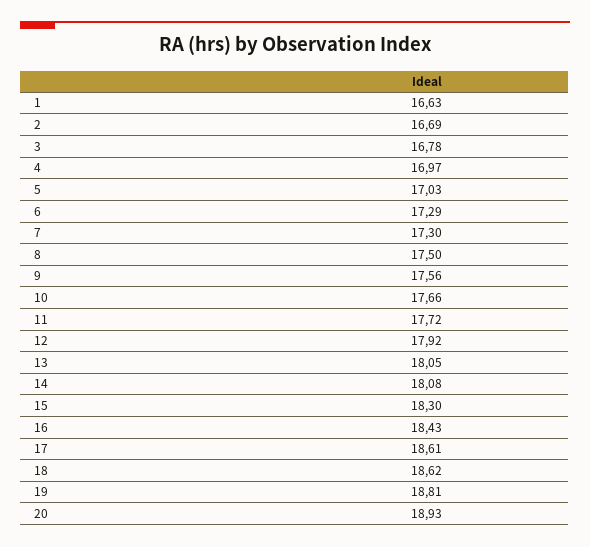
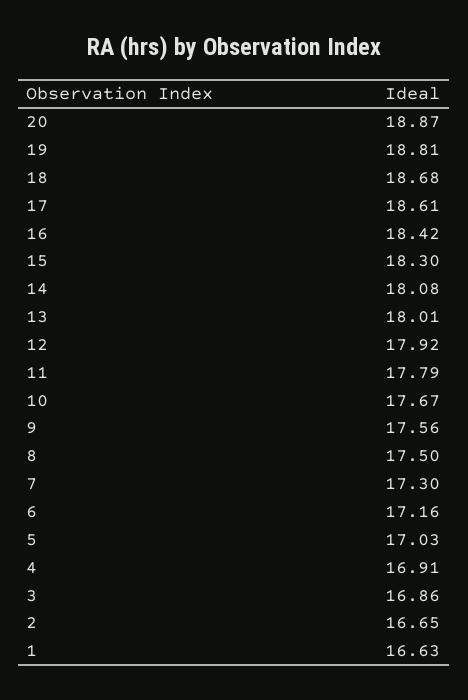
  {
    "1": 16.63,
-   "2": 16.69,
+   "2": 16.65,
-   "3": 16.78,
+   "3": 16.86,
-   "4": 16.97,
+   "4": 16.91,
    "5": 17.03,
-   "6": 17.29,
+   "6": 17.16,
    "7": 17.3,
    "8": 17.5,
    "9": 17.56,
-   "10": 17.66,
+   "10": 17.67,
-   "11": 17.72,
+   "11": 17.79,
    "12": 17.92,
-   "13": 18.05,
+   "13": 18.01,
    "14": 18.08,
    "15": 18.3,
-   "16": 18.43,
+   "16": 18.42,
    "17": 18.61,
-   "18": 18.62,
+   "18": 18.68,
    "19": 18.81,
-   "20": 18.93
+   "20": 18.87
  }

